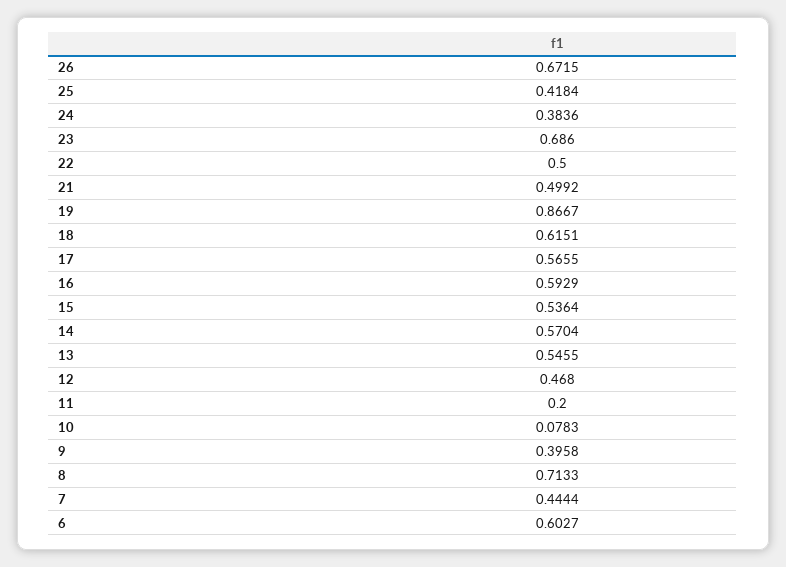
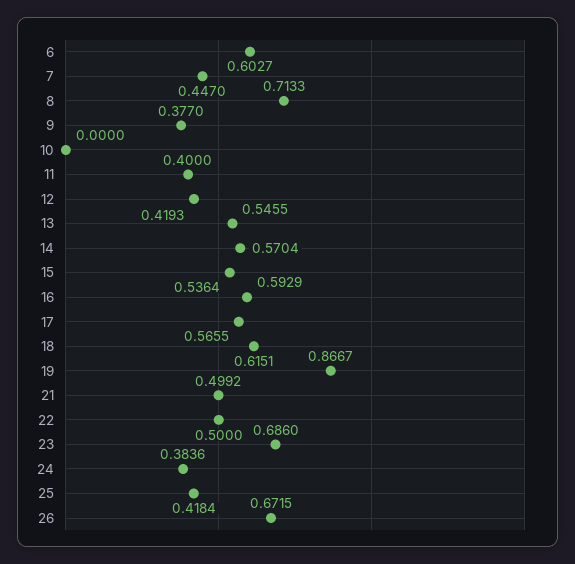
  {
    "26": 0.6715,
    "25": 0.4184,
    "24": 0.3836,
    "23": 0.686,
    "22": 0.5,
    "21": 0.4992,
    "19": 0.8667,
    "18": 0.6151,
    "17": 0.5655,
    "16": 0.5929,
    "15": 0.5364,
    "14": 0.5704,
    "13": 0.5455,
-   "12": 0.468,
+   "12": 0.4193,
-   "11": 0.2,
+   "11": 0.4,
-   "10": 0.0783,
+   "10": 0,
-   "9": 0.3958,
+   "9": 0.377,
    "8": 0.7133,
-   "7": 0.4444,
+   "7": 0.447,
    "6": 0.6027
  }

